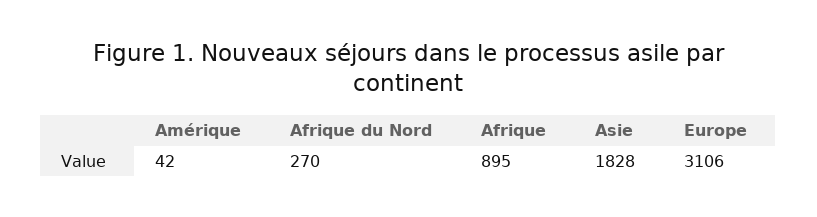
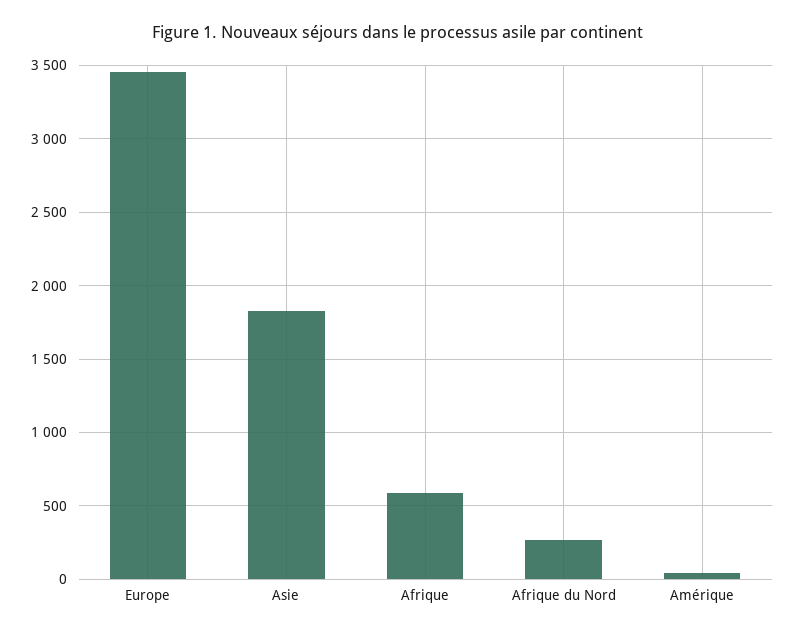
  {
    "Amérique": 42,
    "Afrique du Nord": 270,
-   "Afrique": 895,
+   "Afrique": 600,
    "Asie": 1828,
-   "Europe": 3106
+   "Europe": 3450
  }

